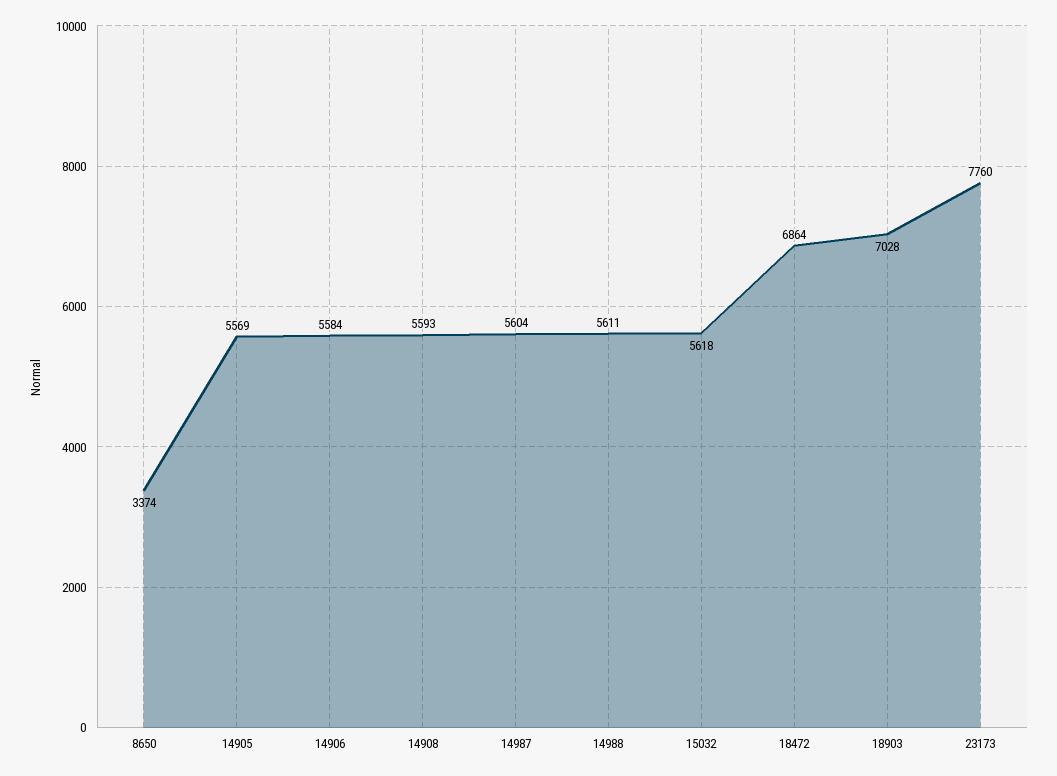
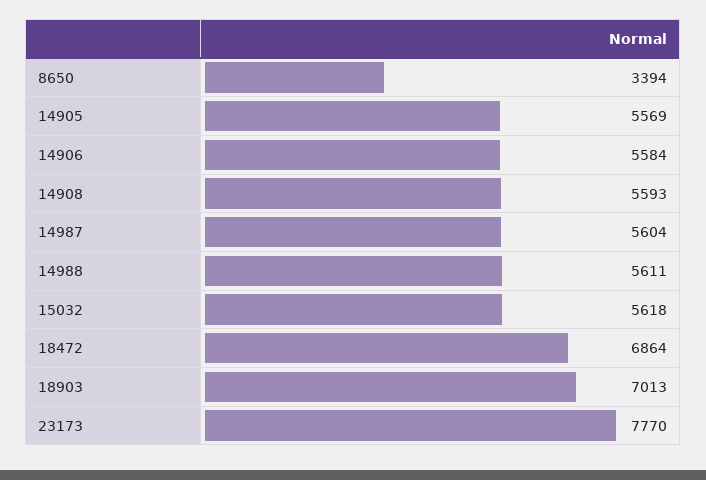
  {
-   "8650": 3374,
+   "8650": 3394,
    "14905": 5569,
    "14906": 5584,
    "14908": 5593,
    "14987": 5604,
    "14988": 5611,
    "15032": 5618,
    "18472": 6864,
-   "18903": 7028,
+   "18903": 7013,
-   "23173": 7760
+   "23173": 7770
  }

